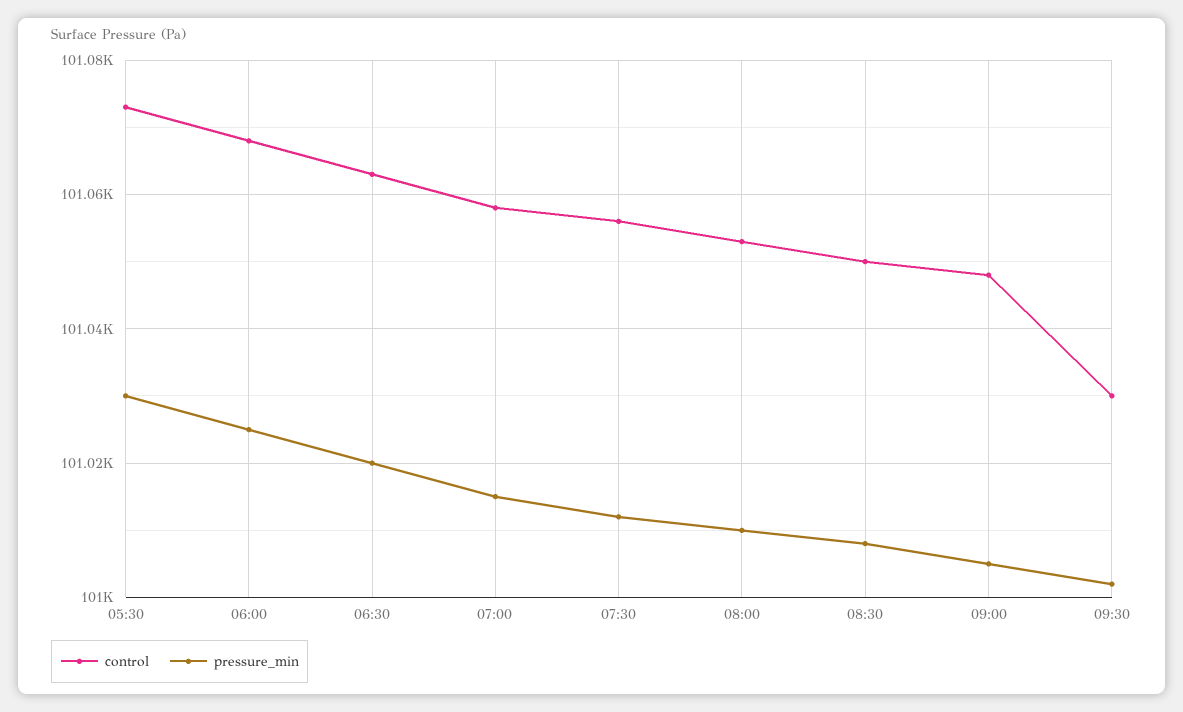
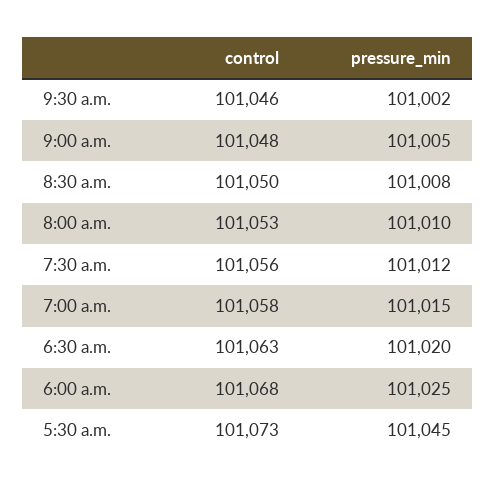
  {
    "control": {
      "05:30": 101073,
      "06:00": 101068,
      "06:30": 101063,
      "07:00": 101058,
      "07:30": 101056,
      "08:00": 101053,
      "08:30": 101050,
      "09:00": 101048,
-     "09:30": 101030
+     "09:30": 101046
    },
    "pressure_min": {
-     "05:30": 101030,
+     "05:30": 101045,
      "06:00": 101025,
      "06:30": 101020,
      "07:00": 101015,
      "07:30": 101012,
      "08:00": 101010,
      "08:30": 101008,
      "09:00": 101005,
      "09:30": 101002
    }
  }

